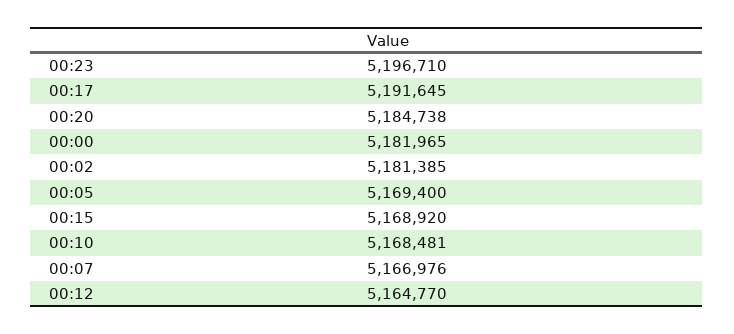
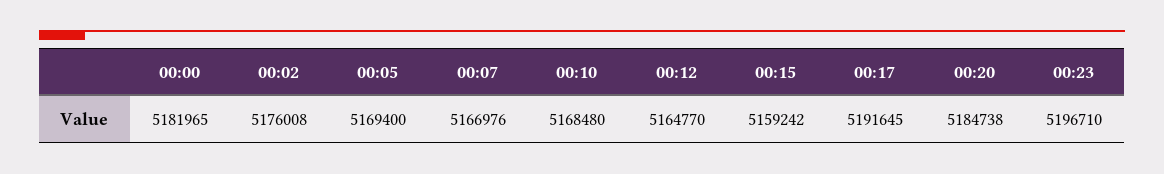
  {
    "00:23": 5196710,
    "00:17": 5191645,
    "00:20": 5184738,
    "00:00": 5181965,
-   "00:02": 5181385,
+   "00:02": 5176008,
    "00:05": 5169400,
-   "00:15": 5168920,
+   "00:15": 5159242,
-   "00:10": 5168481,
+   "00:10": 5168480,
    "00:07": 5166976,
    "00:12": 5164770
  }

